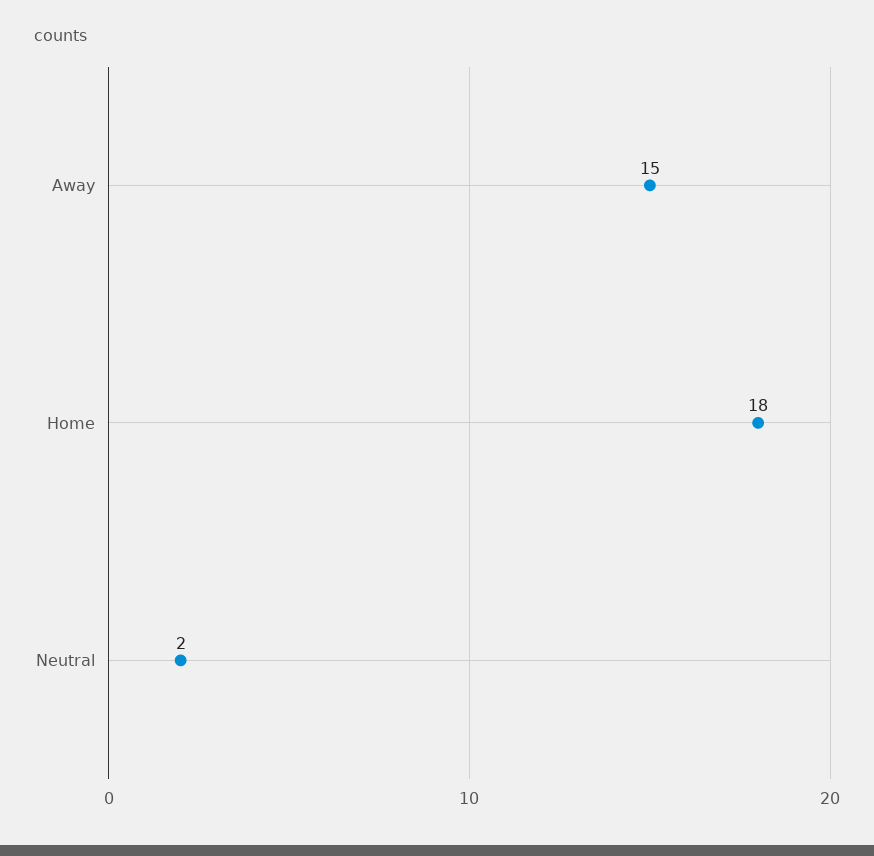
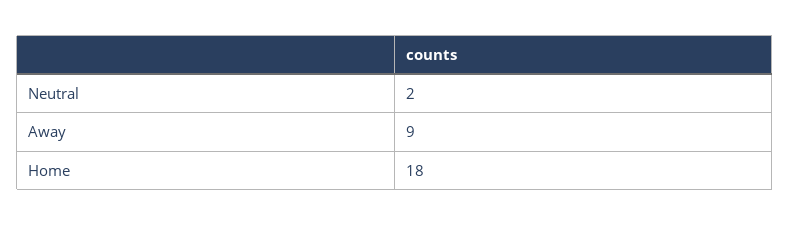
  {
-   "Away": 15,
+   "Away": 9,
    "Home": 18,
    "Neutral": 2
  }

